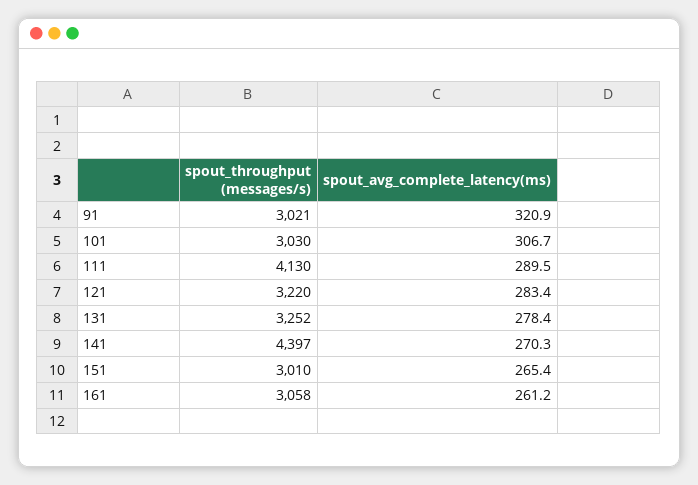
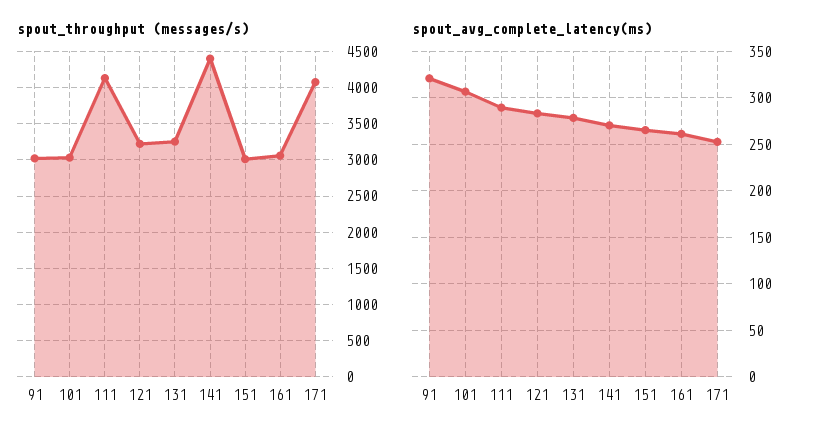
  {
    "spout_throughput (messages/s)": {
      "91": 3021,
      "101": 3030,
      "111": 4130,
      "121": 3220,
      "131": 3252,
      "141": 4397,
      "151": 3010,
-     "161": 3058
+     "161": 3058,
+     "171": 4100
    },
    "spout_avg_complete_latency(ms)": {
      "91": 320.9,
      "101": 306.7,
      "111": 289.5,
      "121": 283.4,
      "131": 278.4,
      "141": 270.3,
      "151": 265.4,
-     "161": 261.2
+     "161": 261.2,
+     "171": 250
    }
  }

